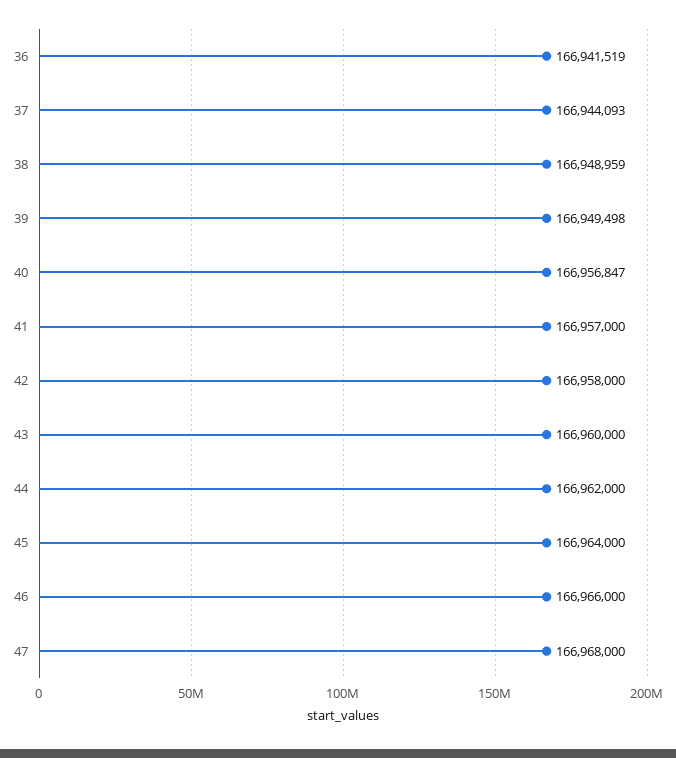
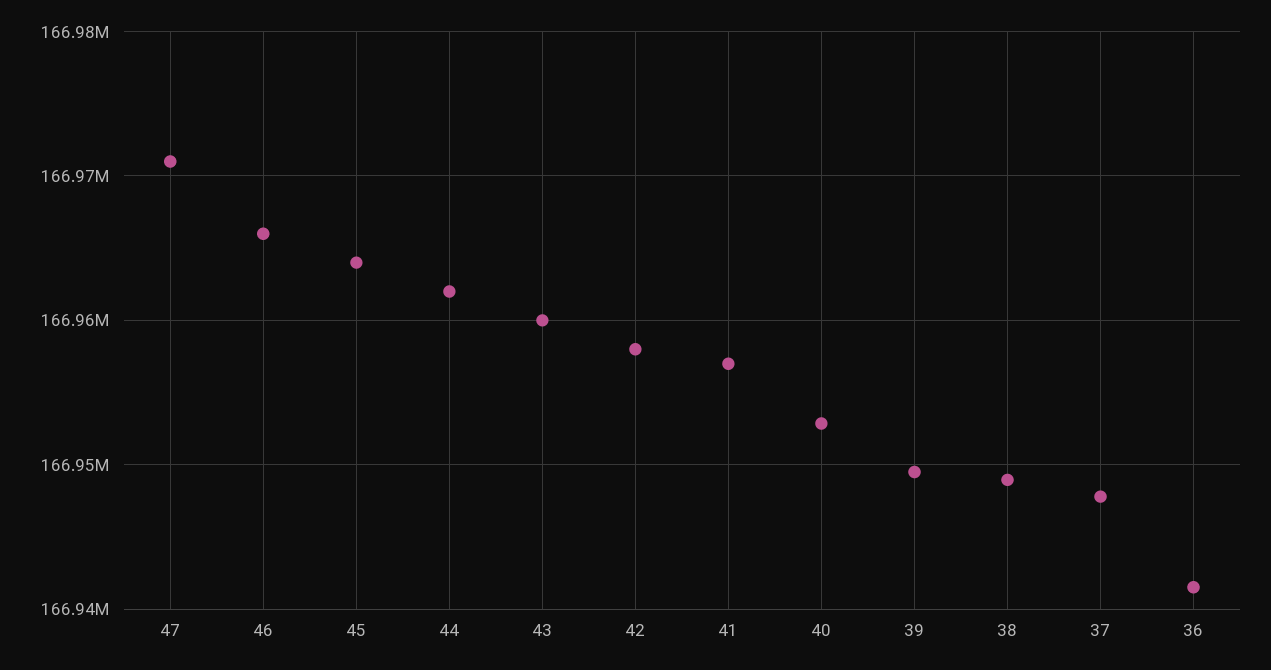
  {
    "36": 166941519,
-   "37": 166944093,
+   "37": 166948000,
    "38": 166948959,
    "39": 166949498,
-   "40": 166956847,
+   "40": 166953000,
    "41": 166957000,
    "42": 166958000,
    "43": 166960000,
    "44": 166962000,
    "45": 166964000,
    "46": 166966000,
-   "47": 166968000
+   "47": 166971000
  }

